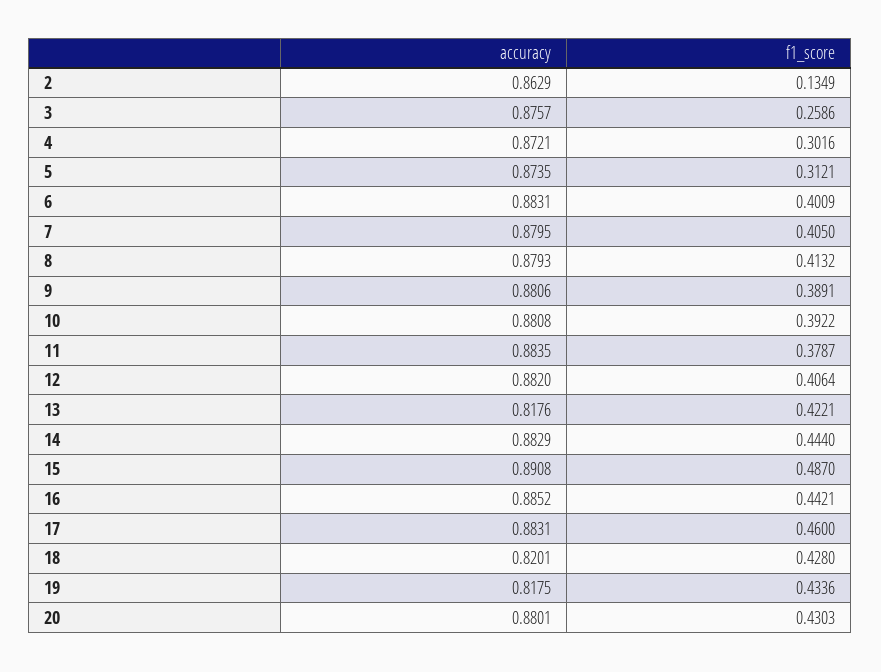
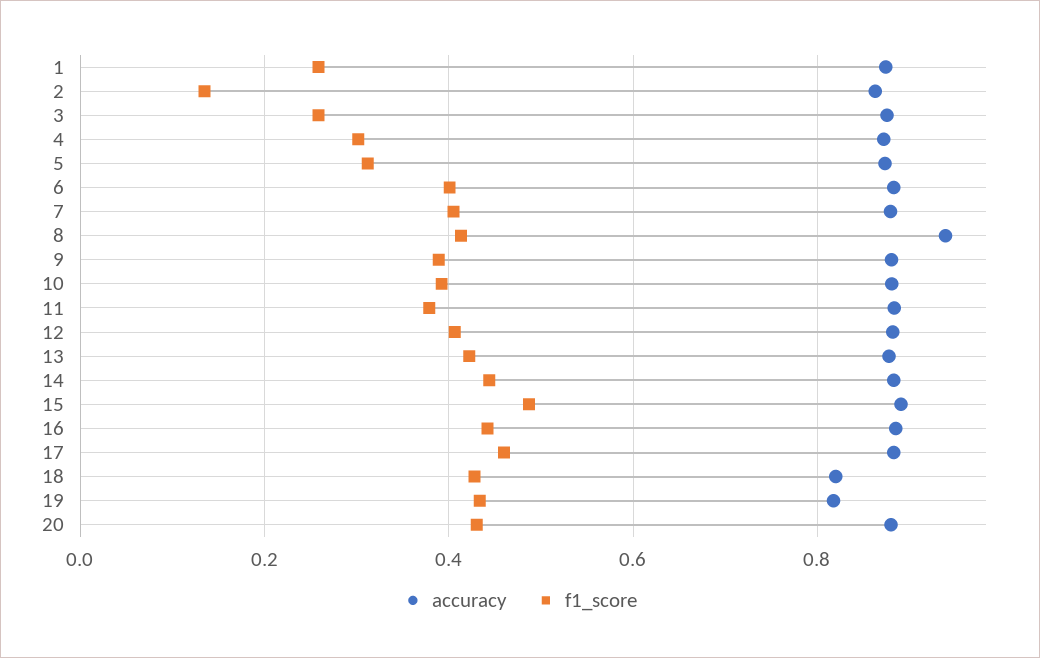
  {
    "accuracy": {
      "2": 0.8629,
      "3": 0.8757,
      "4": 0.8721,
      "5": 0.8735,
      "6": 0.8831,
      "7": 0.8795,
-     "8": 0.8793,
+     "8": 0.94,
      "9": 0.8806,
      "10": 0.8808,
      "11": 0.8835,
      "12": 0.882,
-     "13": 0.8176,
+     "13": 0.88,
      "14": 0.8829,
      "15": 0.8908,
      "16": 0.8852,
      "17": 0.8831,
      "18": 0.8201,
      "19": 0.8175,
-     "20": 0.8801
+     "20": 0.8801,
+     "1": 0.88
    },
    "f1_score": {
      "2": 0.1349,
      "3": 0.2586,
      "4": 0.3016,
      "5": 0.3121,
      "6": 0.4009,
      "7": 0.405,
      "8": 0.4132,
      "9": 0.3891,
      "10": 0.3922,
      "11": 0.3787,
      "12": 0.4064,
      "13": 0.4221,
      "14": 0.444,
      "15": 0.487,
      "16": 0.4421,
      "17": 0.46,
      "18": 0.428,
      "19": 0.4336,
-     "20": 0.4303
+     "20": 0.4303,
+     "1": 0.26
    }
  }

